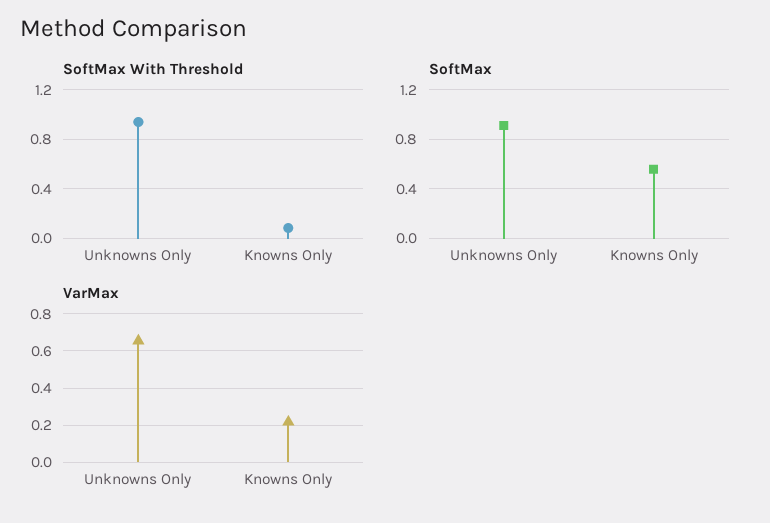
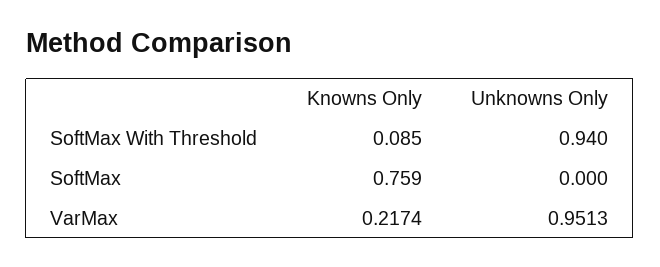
  {
    "SoftMax With Threshold": {
      "Unknowns Only": 0.94,
      "Knowns Only": 0.085
    },
    "SoftMax": {
-     "Unknowns Only": 0.9,
+     "Unknowns Only": 0,
-     "Knowns Only": 0.55
+     "Knowns Only": 0.759
    },
    "VarMax": {
-     "Unknowns Only": 0.65,
+     "Unknowns Only": 0.9513,
      "Knowns Only": 0.2174
    }
  }

